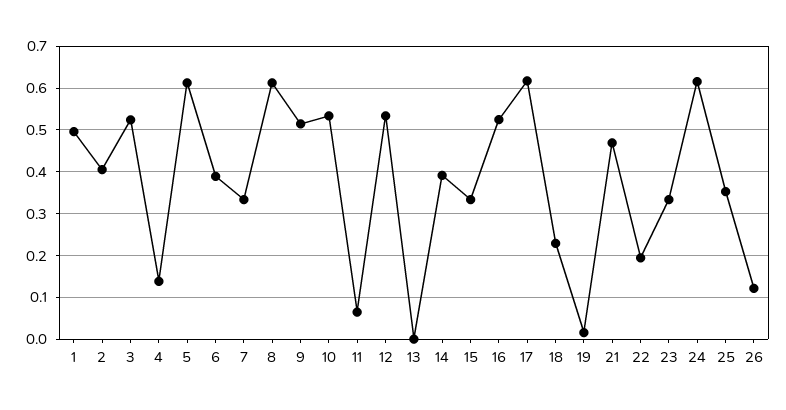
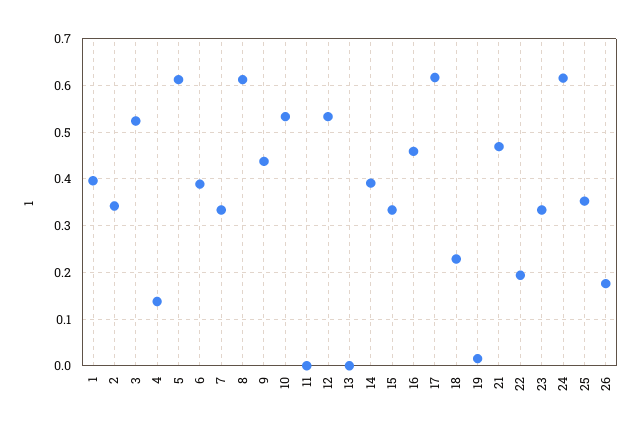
  {
-   "1": 0.5,
+   "1": 0.4,
-   "2": 0.4,
+   "2": 0.34,
    "3": 0.52,
    "4": 0.14,
    "5": 0.62,
    "6": 0.38,
    "7": 0.34,
    "8": 0.62,
-   "9": 0.52,
+   "9": 0.44,
    "10": 0.54,
-   "11": 0.06,
+   "11": 0,
    "12": 0.54,
    "13": 0,
    "14": 0.4,
    "15": 0.34,
-   "16": 0.52,
+   "16": 0.46,
    "17": 0.62,
    "18": 0.22,
    "19": 0.02,
    "21": 0.46,
    "22": 0.2,
    "23": 0.34,
    "24": 0.62,
    "25": 0.36,
-   "26": 0.12
+   "26": 0.18
  }

